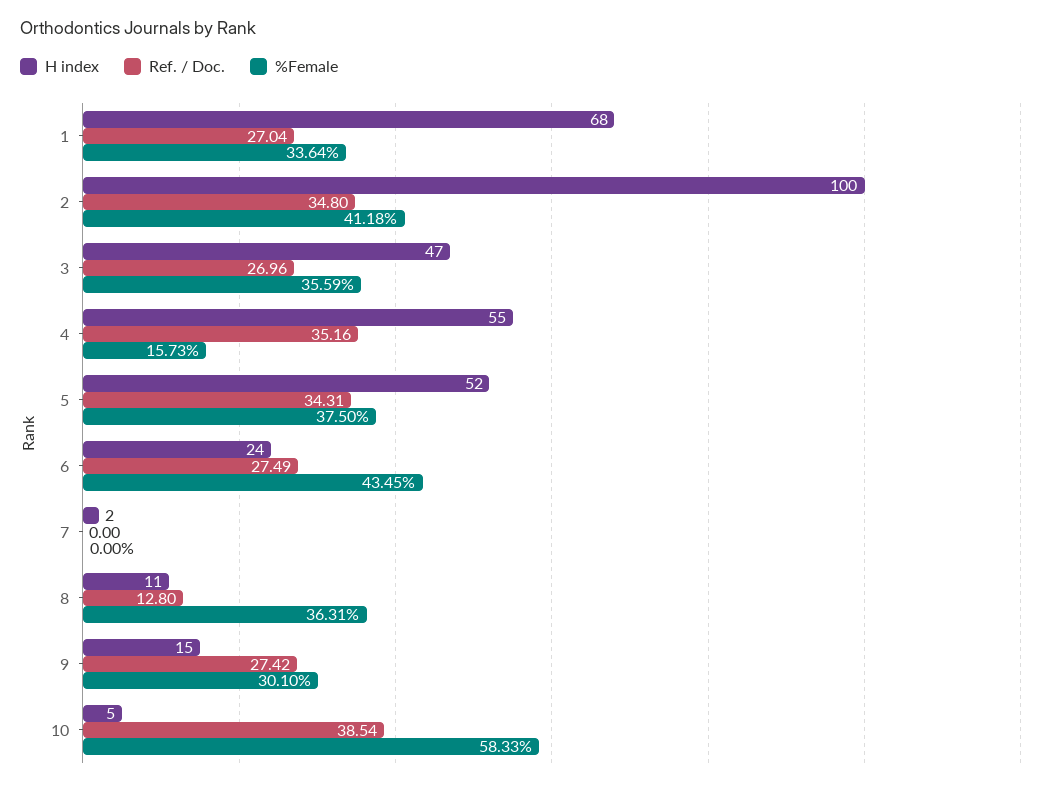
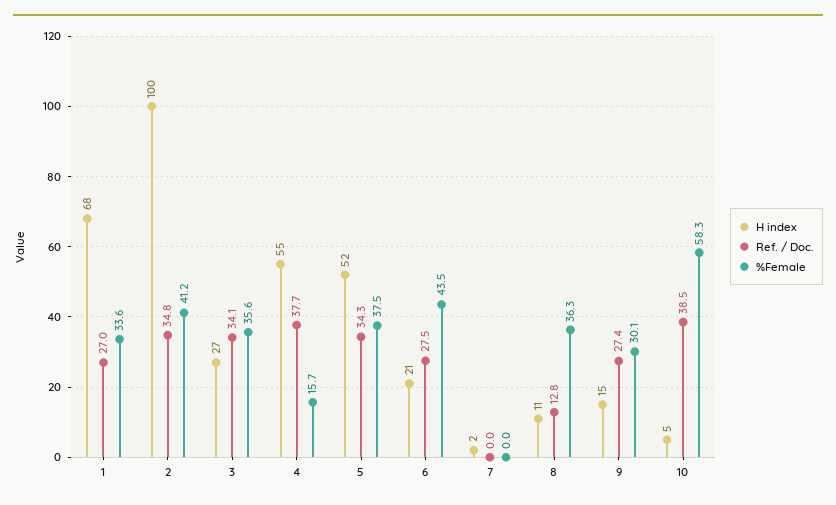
  {
    "H index": {
      "1": 68,
      "2": 100,
-     "3": 47,
+     "3": 27,
      "4": 55,
      "5": 52,
-     "6": 24,
+     "6": 21,
      "7": 2,
      "8": 11,
      "9": 15,
      "10": 5
    },
    "Ref. / Doc.": {
      "1": 27.04,
      "2": 34.8,
-     "3": 26.96,
+     "3": 34.1,
-     "4": 35.16,
+     "4": 37.7,
      "5": 34.31,
      "6": 27.49,
      "7": 0,
      "8": 12.8,
      "9": 27.42,
      "10": 38.54
    },
    "%Female": {
      "1": 33.64,
      "2": 41.18,
      "3": 35.59,
      "4": 15.73,
      "5": 37.5,
      "6": 43.45,
      "7": 0,
      "8": 36.31,
      "9": 30.1,
      "10": 58.33
    }
  }

